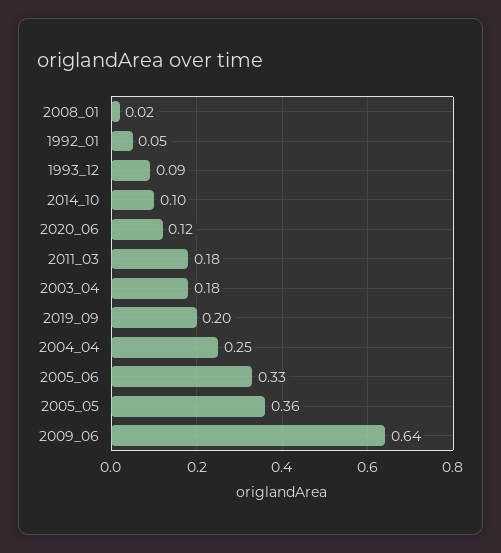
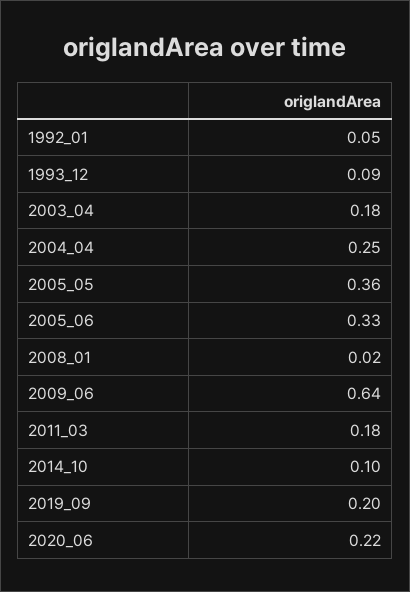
  {
    "2008_01": 0.02,
    "1992_01": 0.05,
    "1993_12": 0.09,
    "2014_10": 0.1,
-   "2020_06": 0.12,
+   "2020_06": 0.22,
    "2011_03": 0.18,
    "2003_04": 0.18,
    "2019_09": 0.2,
    "2004_04": 0.25,
    "2005_06": 0.33,
    "2005_05": 0.36,
    "2009_06": 0.64
  }

